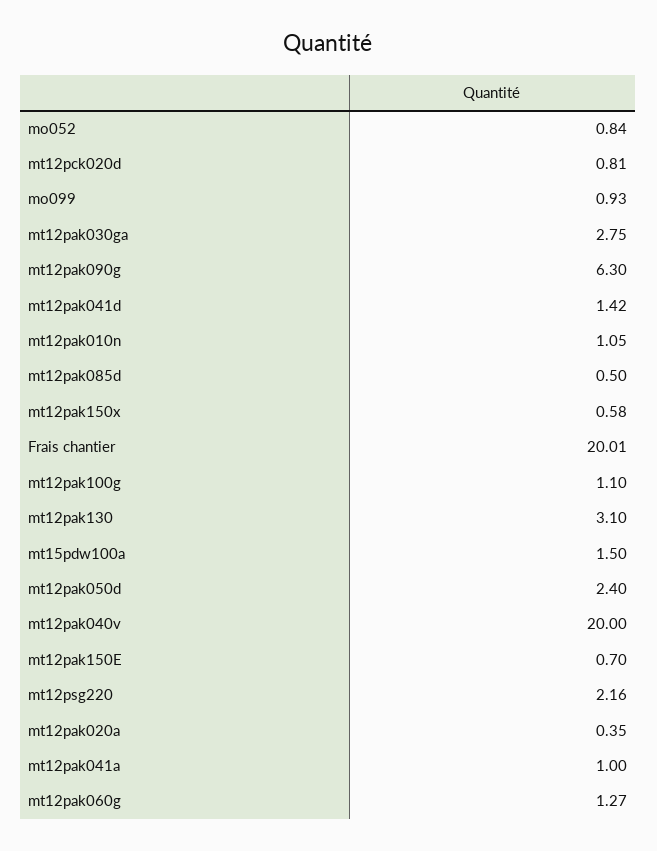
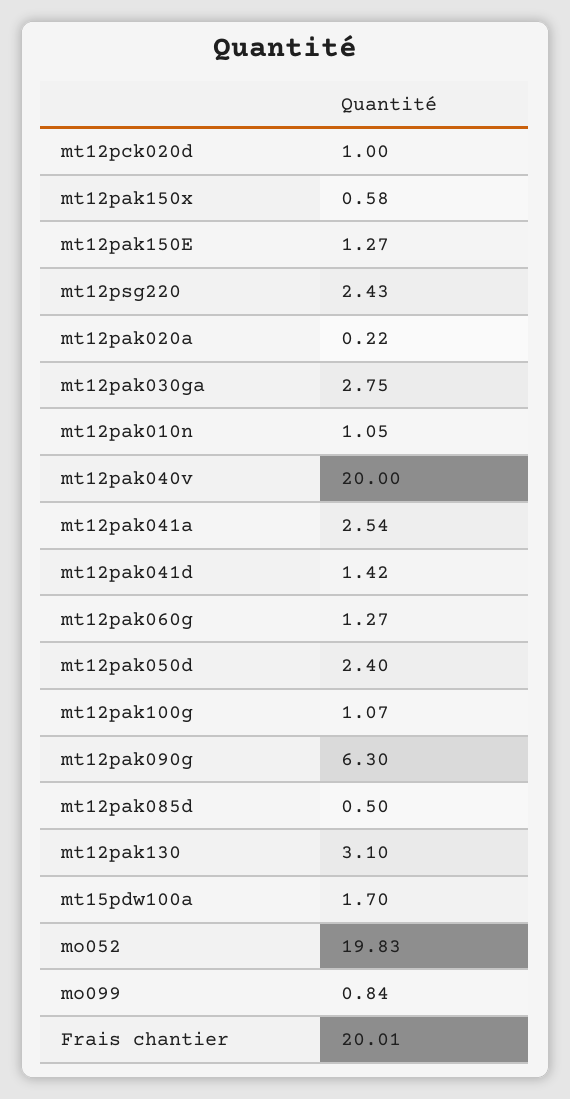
  {
-   "mo052": 0.84,
+   "mo052": 19.83,
-   "mt12pck020d": 0.81,
+   "mt12pck020d": 1,
-   "mo099": 0.93,
+   "mo099": 0.84,
    "mt12pak030ga": 2.75,
    "mt12pak090g": 6.3,
    "mt12pak041d": 1.42,
    "mt12pak010n": 1.05,
    "mt12pak085d": 0.5,
    "mt12pak150x": 0.58,
    "Frais chantier": 20.01,
-   "mt12pak100g": 1.1,
+   "mt12pak100g": 1.07,
    "mt12pak130": 3.1,
-   "mt15pdw100a": 1.5,
+   "mt15pdw100a": 1.7,
    "mt12pak050d": 2.4,
    "mt12pak040v": 20,
-   "mt12pak150E": 0.7,
+   "mt12pak150E": 1.27,
-   "mt12psg220": 2.16,
+   "mt12psg220": 2.43,
-   "mt12pak020a": 0.35,
+   "mt12pak020a": 0.22,
-   "mt12pak041a": 1,
+   "mt12pak041a": 2.54,
    "mt12pak060g": 1.27
  }

